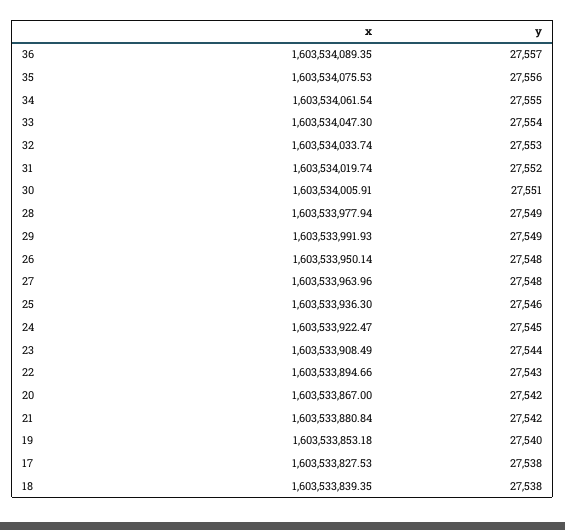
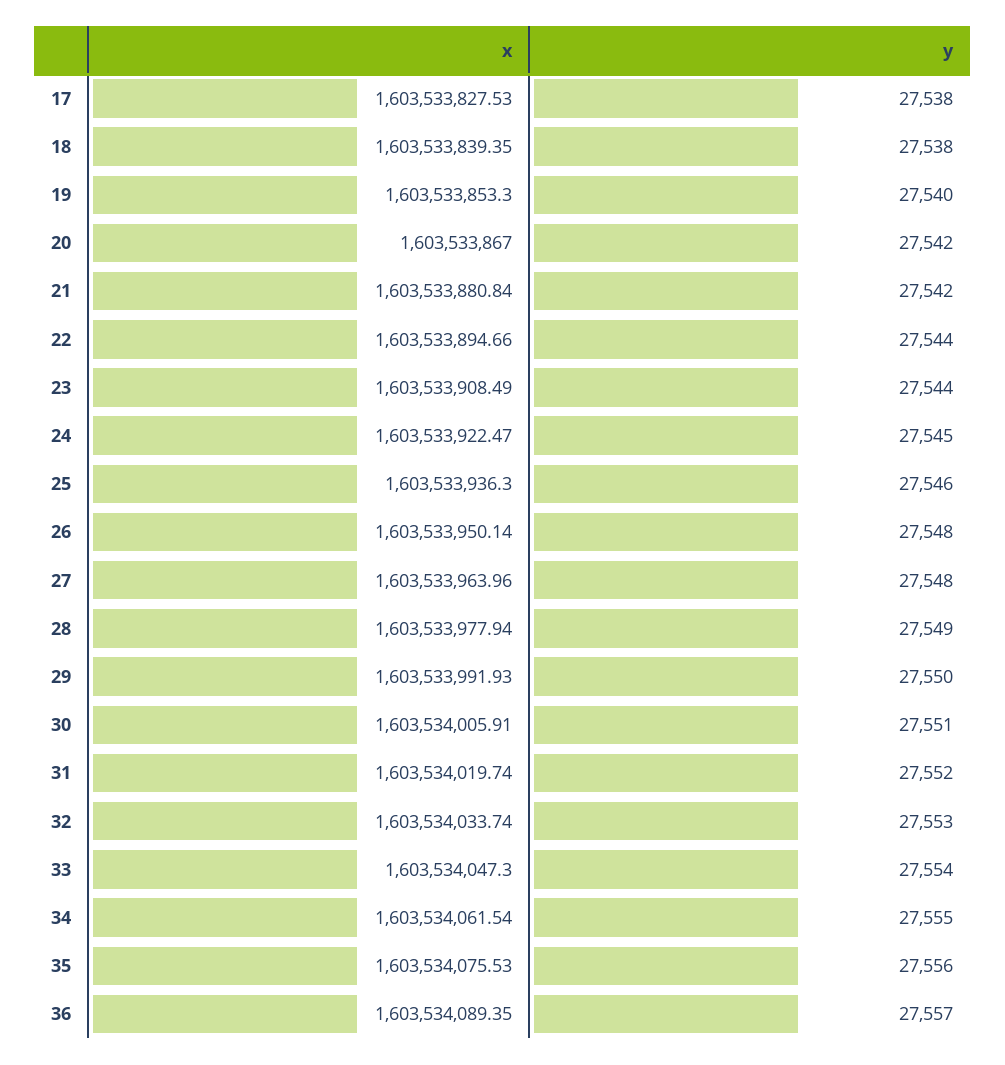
  {
    "x": {
      "36": 1603534089.35,
      "35": 1603534075.53,
      "34": 1603534061.54,
      "33": 1603534047.3,
      "32": 1603534033.74,
      "31": 1603534019.74,
      "30": 1603534005.91,
      "28": 1603533977.94,
      "29": 1603533991.93,
      "26": 1603533950.14,
      "27": 1603533963.96,
      "25": 1603533936.3,
      "24": 1603533922.47,
      "23": 1603533908.49,
      "22": 1603533894.66,
      "20": 1603533867,
      "21": 1603533880.84,
-     "19": 1603533853.18,
+     "19": 1603533853.3,
      "17": 1603533827.53,
      "18": 1603533839.35
    },
    "y": {
      "36": 27557,
      "35": 27556,
      "34": 27555,
      "33": 27554,
      "32": 27553,
      "31": 27552,
      "30": 27551,
      "28": 27549,
-     "29": 27549,
+     "29": 27550,
      "26": 27548,
      "27": 27548,
      "25": 27546,
      "24": 27545,
      "23": 27544,
-     "22": 27543,
+     "22": 27544,
      "20": 27542,
      "21": 27542,
      "19": 27540,
      "17": 27538,
      "18": 27538
    }
  }

